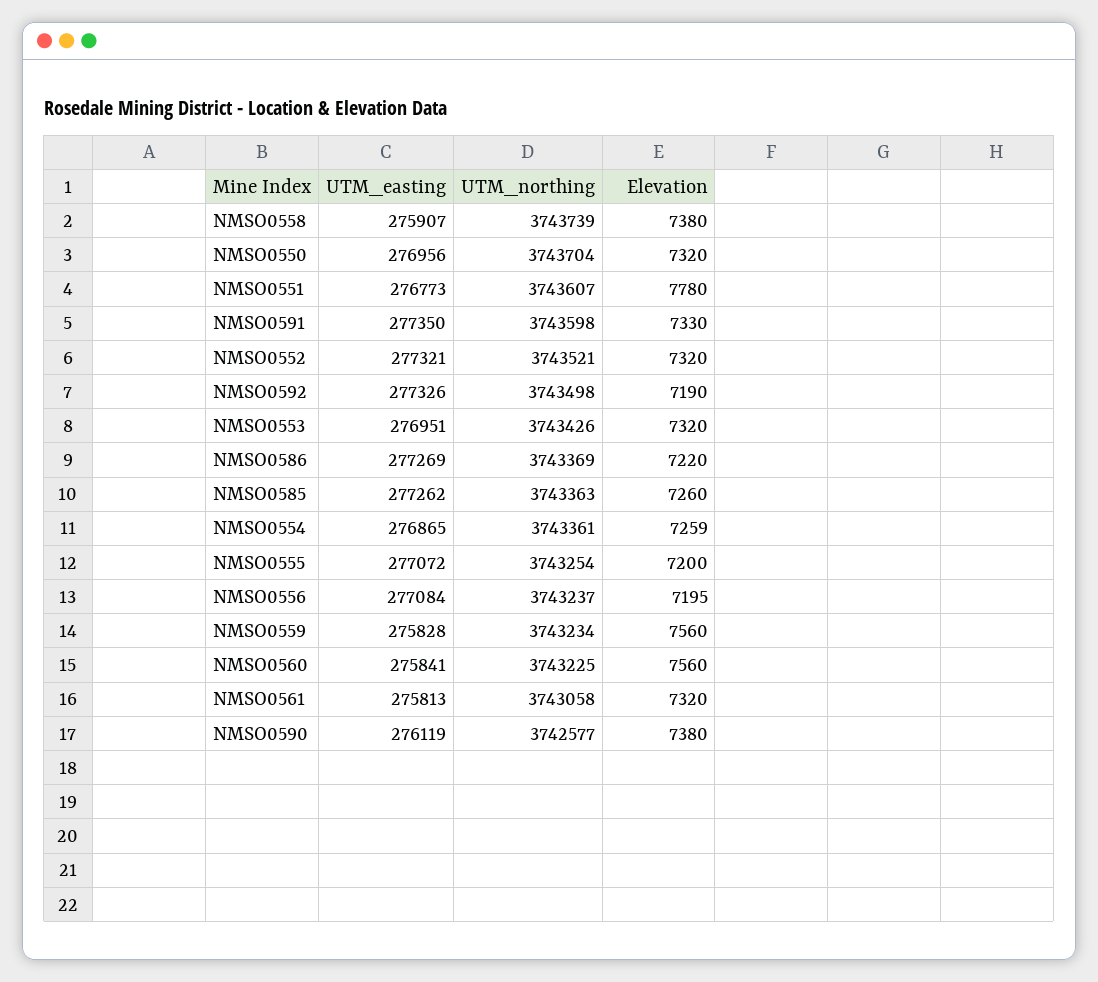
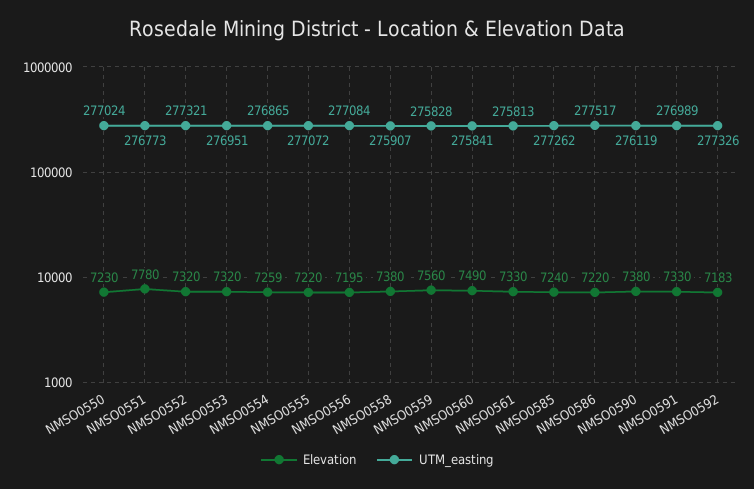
  {
    "UTM_easting": {
      "NMSO0558": 275907,
-     "NMSO0550": 276956,
+     "NMSO0550": 277024,
      "NMSO0551": 276773,
-     "NMSO0591": 277350,
+     "NMSO0591": 276989,
      "NMSO0552": 277321,
      "NMSO0592": 277326,
      "NMSO0553": 276951,
-     "NMSO0586": 277269,
+     "NMSO0586": 277517,
      "NMSO0585": 277262,
      "NMSO0554": 276865,
      "NMSO0555": 277072,
      "NMSO0556": 277084,
      "NMSO0559": 275828,
      "NMSO0560": 275841,
      "NMSO0561": 275813,
      "NMSO0590": 276119
    },
-   "UTM_northing": {
-     "NMSO0558": 3743739,
-     "NMSO0550": 3743704,
-     "NMSO0551": 3743607,
-     "NMSO0591": 3743598,
-     "NMSO0552": 3743521,
-     "NMSO0592": 3743498,
-     "NMSO0553": 3743426,
-     "NMSO0586": 3743369,
-     "NMSO0585": 3743363,
-     "NMSO0554": 3743361,
-     "NMSO0555": 3743254,
-     "NMSO0556": 3743237,
-     "NMSO0559": 3743234,
-     "NMSO0560": 3743225,
-     "NMSO0561": 3743058,
-     "NMSO0590": 3742577
-   },
    "Elevation": {
      "NMSO0558": 7380,
-     "NMSO0550": 7320,
+     "NMSO0550": 7230,
      "NMSO0551": 7780,
      "NMSO0591": 7330,
      "NMSO0552": 7320,
-     "NMSO0592": 7190,
+     "NMSO0592": 7183,
      "NMSO0553": 7320,
      "NMSO0586": 7220,
-     "NMSO0585": 7260,
+     "NMSO0585": 7240,
      "NMSO0554": 7259,
-     "NMSO0555": 7200,
+     "NMSO0555": 7220,
      "NMSO0556": 7195,
      "NMSO0559": 7560,
-     "NMSO0560": 7560,
+     "NMSO0560": 7490,
-     "NMSO0561": 7320,
+     "NMSO0561": 7330,
      "NMSO0590": 7380
    }
  }

